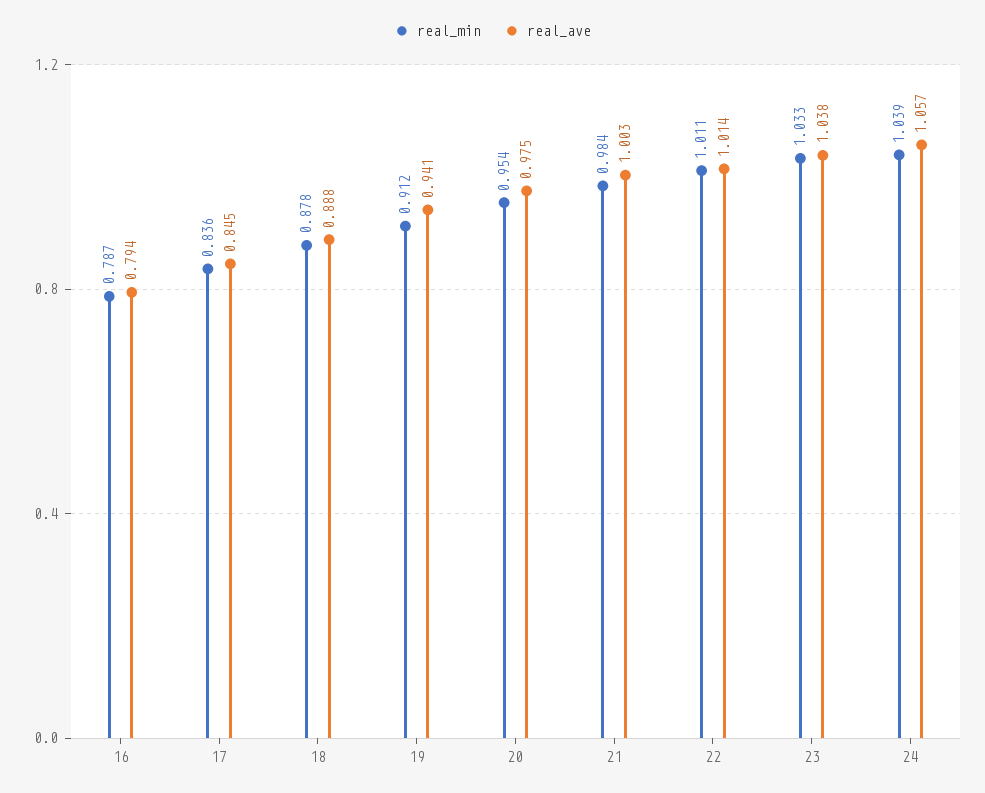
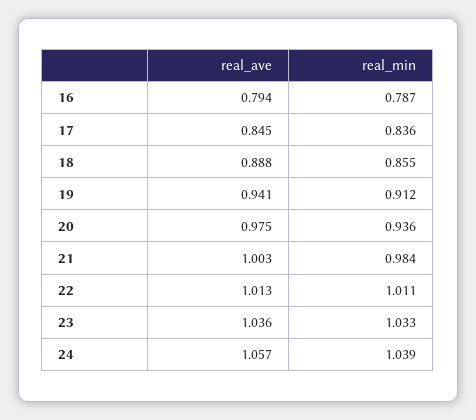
  {
    "real_min": {
      "16": 0.787,
      "17": 0.836,
-     "18": 0.878,
+     "18": 0.855,
      "19": 0.912,
-     "20": 0.954,
+     "20": 0.936,
      "21": 0.984,
      "22": 1.011,
      "23": 1.033,
      "24": 1.039
    },
    "real_ave": {
      "16": 0.794,
      "17": 0.845,
      "18": 0.888,
      "19": 0.941,
      "20": 0.975,
      "21": 1.003,
-     "22": 1.014,
+     "22": 1.013,
-     "23": 1.038,
+     "23": 1.036,
      "24": 1.057
    }
  }

